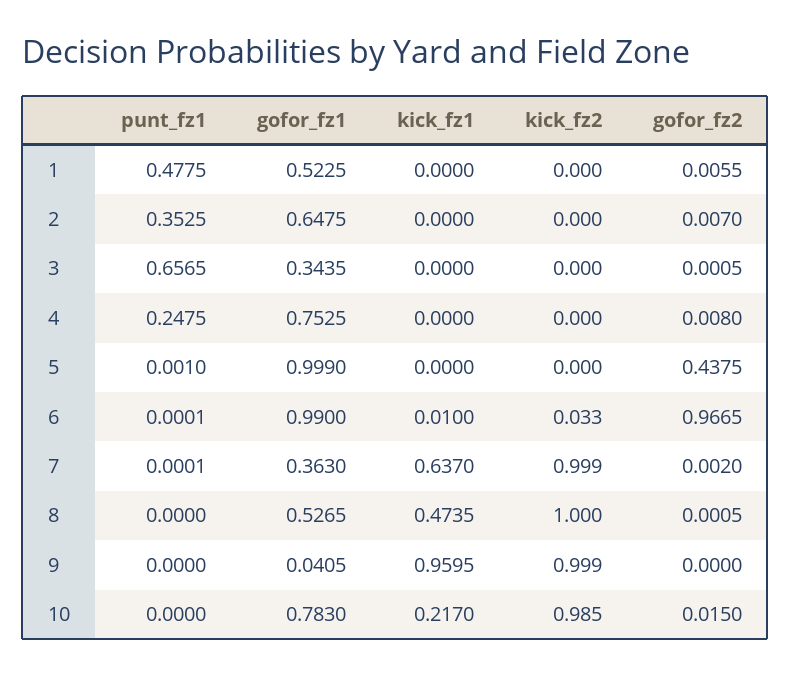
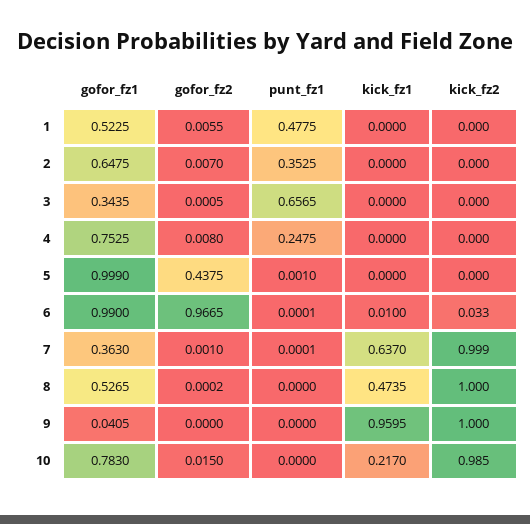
  {
    "punt_fz1": {
      "1": 0.4775,
      "2": 0.3525,
      "3": 0.6565,
      "4": 0.2475,
      "5": 0.001,
      "6": 0.0001,
      "7": 0.0001,
      "8": 0,
      "9": 0,
      "10": 0
    },
    "gofor_fz1": {
      "1": 0.5225,
      "2": 0.6475,
      "3": 0.3435,
      "4": 0.7525,
      "5": 0.999,
      "6": 0.99,
      "7": 0.363,
      "8": 0.5265,
      "9": 0.0405,
      "10": 0.783
    },
    "kick_fz1": {
      "1": 0,
      "2": 0,
      "3": 0,
      "4": 0,
      "5": 0,
      "6": 0.01,
      "7": 0.637,
      "8": 0.4735,
      "9": 0.9595,
      "10": 0.217
    },
    "kick_fz2": {
      "1": 0,
      "2": 0,
      "3": 0,
      "4": 0,
      "5": 0,
      "6": 0.033,
      "7": 0.999,
      "8": 1,
-     "9": 0.999,
+     "9": 1,
      "10": 0.985
    },
    "gofor_fz2": {
      "1": 0.0055,
      "2": 0.007,
      "3": 0.0005,
      "4": 0.008,
      "5": 0.4375,
      "6": 0.9665,
-     "7": 0.002,
+     "7": 0.001,
-     "8": 0.0005,
+     "8": 0.0002,
      "9": 0,
      "10": 0.015
    }
  }

